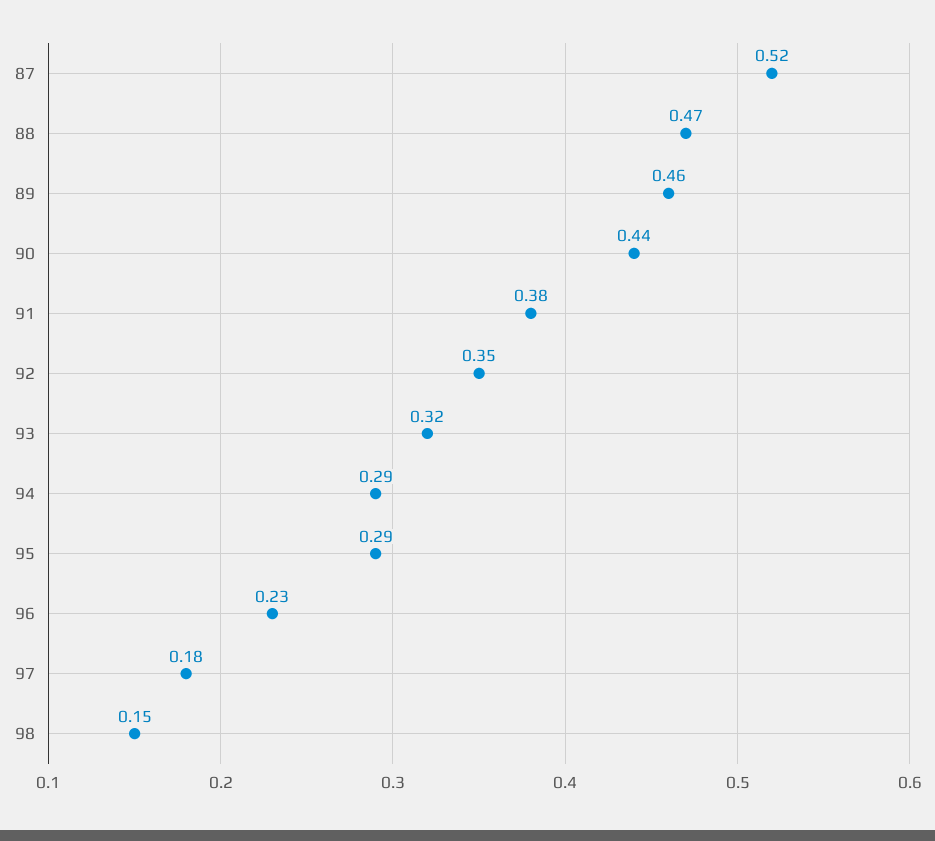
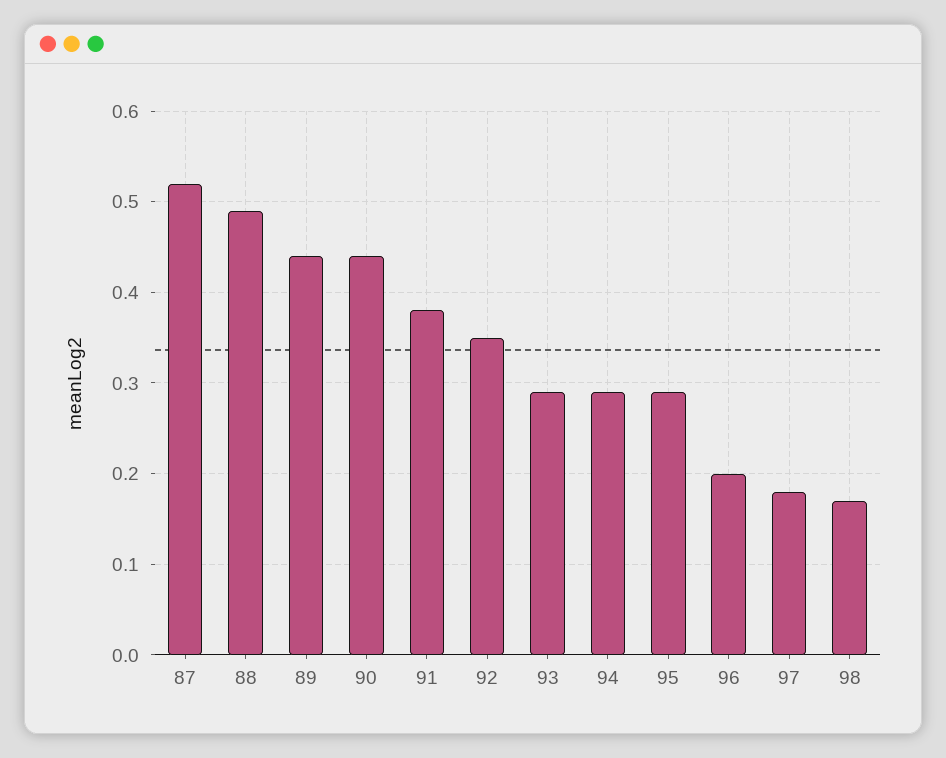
  {
    "87": 0.52,
-   "88": 0.47,
+   "88": 0.49,
-   "89": 0.46,
+   "89": 0.44,
    "90": 0.44,
    "91": 0.38,
    "92": 0.35,
-   "93": 0.32,
+   "93": 0.29,
    "94": 0.29,
    "95": 0.29,
-   "96": 0.23,
+   "96": 0.2,
    "97": 0.18,
-   "98": 0.15
+   "98": 0.17
  }

